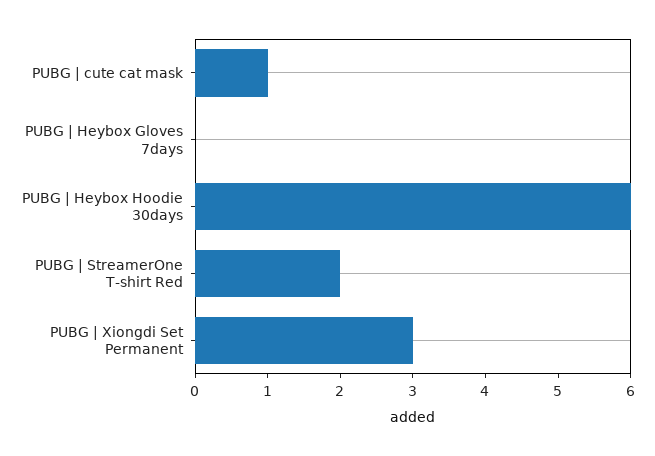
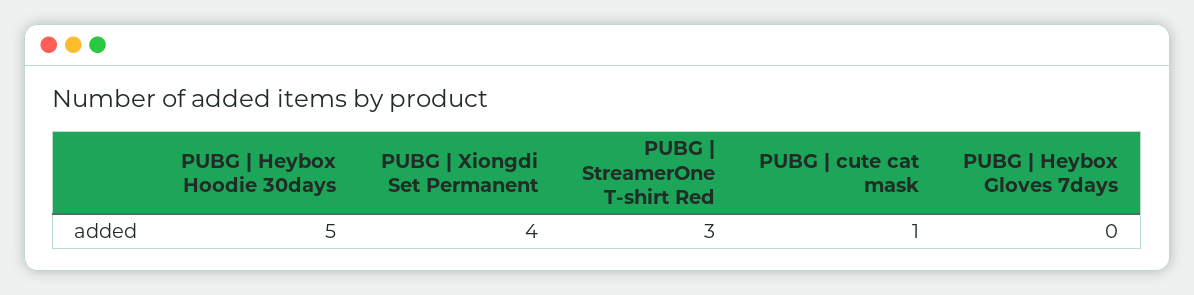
  {
    "PUBG | cute cat mask": 1,
    "PUBG | Heybox Gloves 7days": 0,
-   "PUBG | Heybox Hoodie 30days": 6,
+   "PUBG | Heybox Hoodie 30days": 5,
-   "PUBG | StreamerOne T-shirt Red": 2,
+   "PUBG | StreamerOne T-shirt Red": 3,
-   "PUBG | Xiongdi Set Permanent": 3
+   "PUBG | Xiongdi Set Permanent": 4
  }

